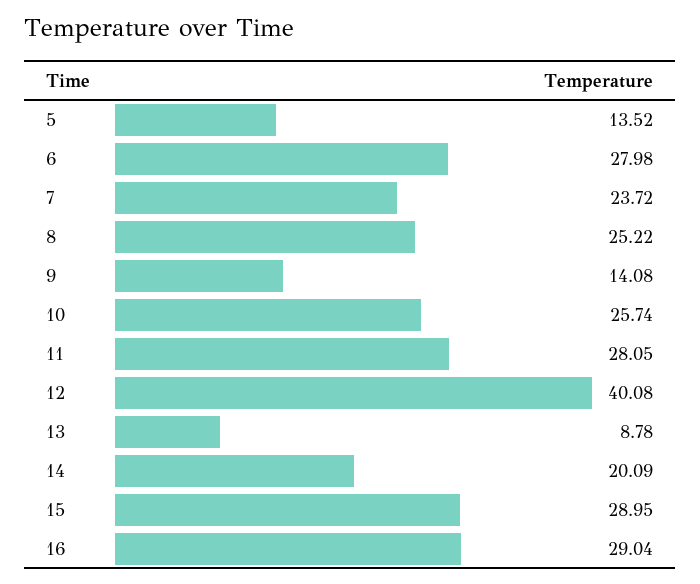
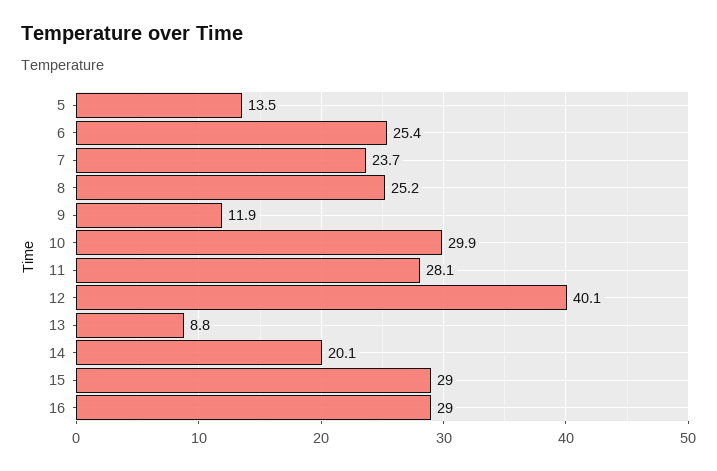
  {
    "5": 13.52,
-   "6": 27.98,
+   "6": 25.4,
    "7": 23.72,
    "8": 25.22,
-   "9": 14.08,
+   "9": 11.9,
-   "10": 25.74,
+   "10": 29.9,
    "11": 28.05,
    "12": 40.08,
    "13": 8.78,
    "14": 20.09,
    "15": 28.95,
    "16": 29.04
  }

